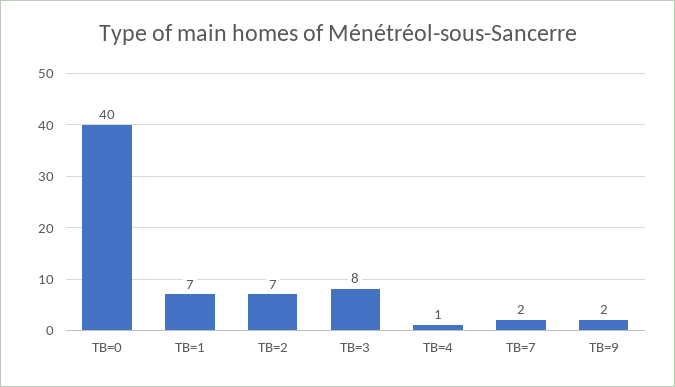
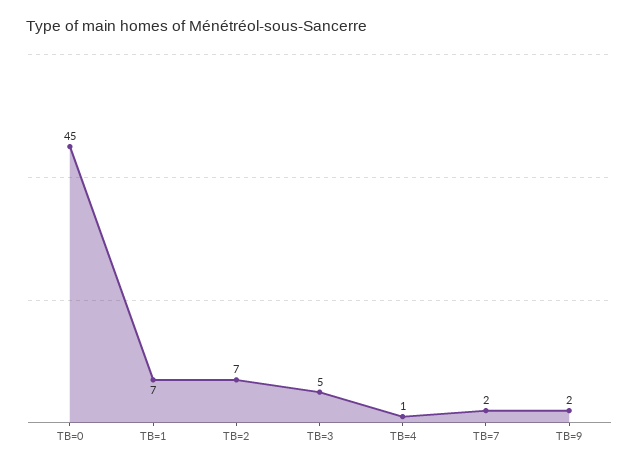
  {
-   "TB=0": 40,
+   "TB=0": 45,
    "TB=1": 7,
    "TB=2": 7,
-   "TB=3": 8,
+   "TB=3": 5,
    "TB=4": 1,
    "TB=7": 2,
    "TB=9": 2
  }

